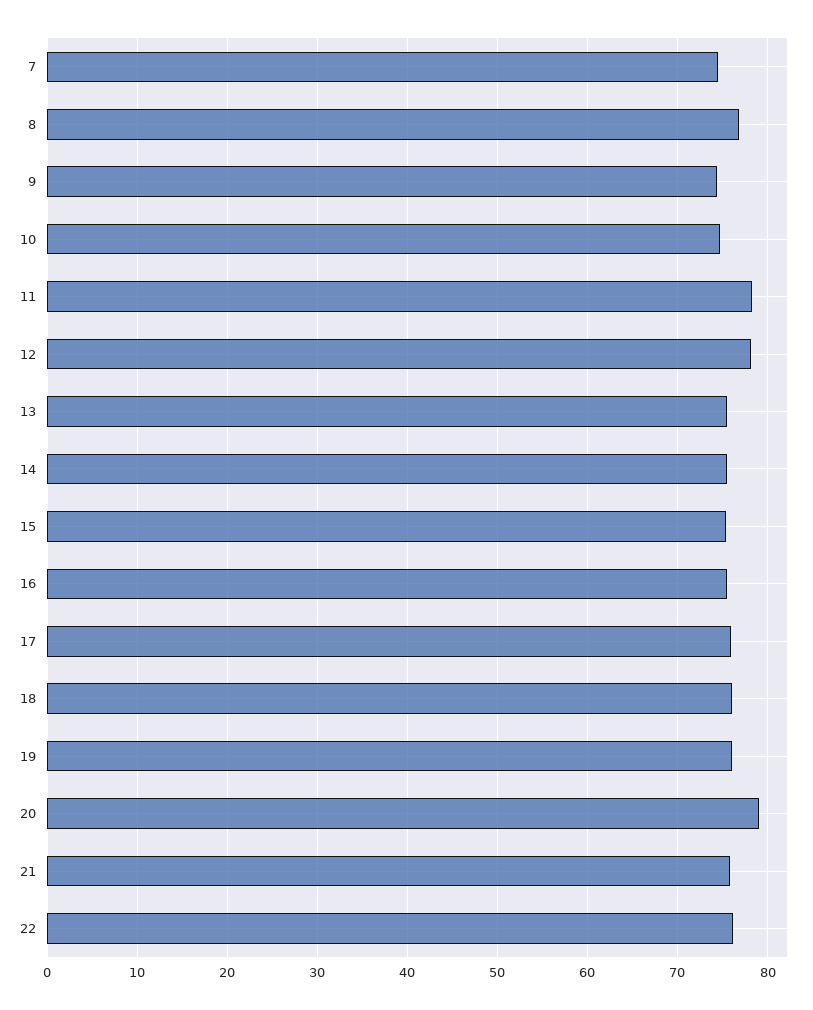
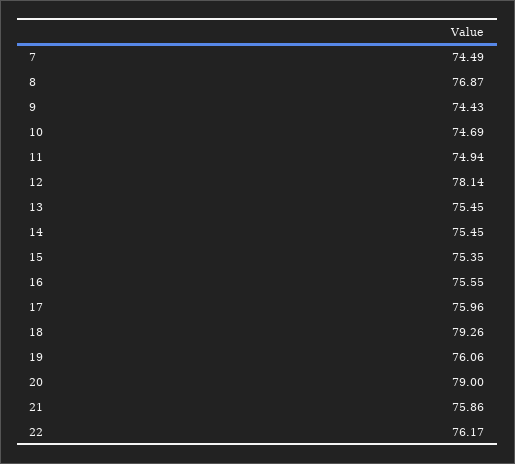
  {
    "7": 74.49,
    "8": 76.87,
    "9": 74.43,
    "10": 74.69,
-   "11": 78,
+   "11": 74.94,
    "12": 78.14,
    "13": 75.45,
    "14": 75.45,
    "15": 75.35,
    "16": 75.55,
    "17": 75.96,
-   "18": 76,
+   "18": 79.26,
    "19": 76.06,
    "20": 79,
    "21": 75.86,
    "22": 76.17
  }

